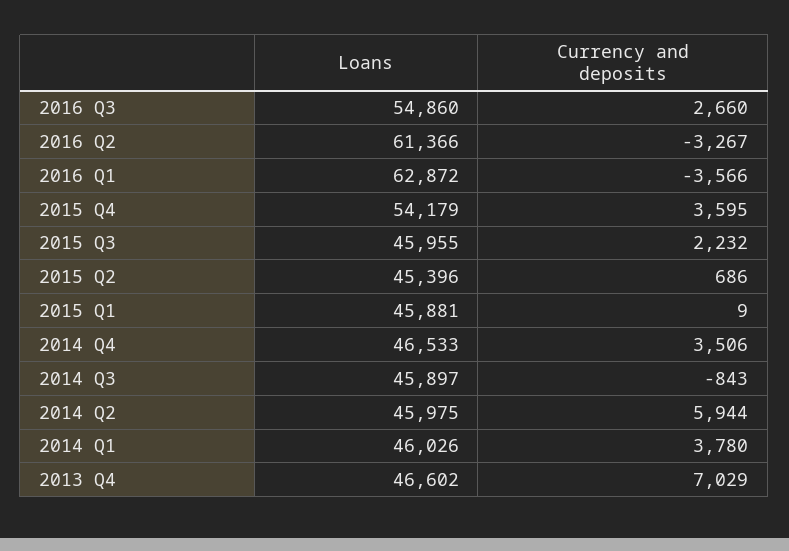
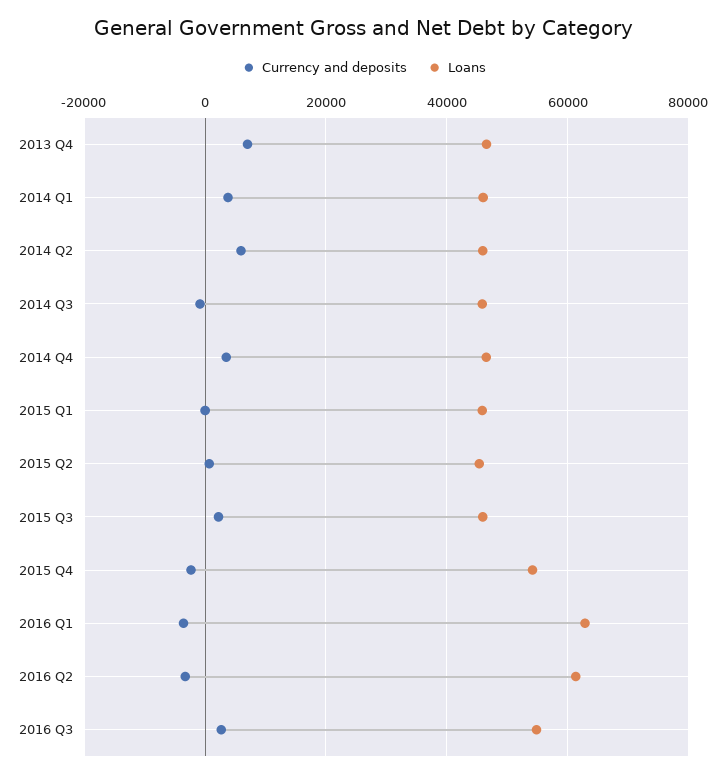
  {
    "Loans": {
      "2016 Q3": 54860,
      "2016 Q2": 61366,
      "2016 Q1": 62872,
      "2015 Q4": 54179,
      "2015 Q3": 45955,
      "2015 Q2": 45396,
      "2015 Q1": 45881,
      "2014 Q4": 46533,
      "2014 Q3": 45897,
      "2014 Q2": 45975,
      "2014 Q1": 46026,
      "2013 Q4": 46602
    },
    "Currency and deposits": {
      "2016 Q3": 2660,
      "2016 Q2": -3267,
      "2016 Q1": -3566,
-     "2015 Q4": 3595,
+     "2015 Q4": -2000,
      "2015 Q3": 2232,
      "2015 Q2": 686,
      "2015 Q1": 9,
      "2014 Q4": 3506,
      "2014 Q3": -843,
      "2014 Q2": 5944,
      "2014 Q1": 3780,
      "2013 Q4": 7029
    }
  }

